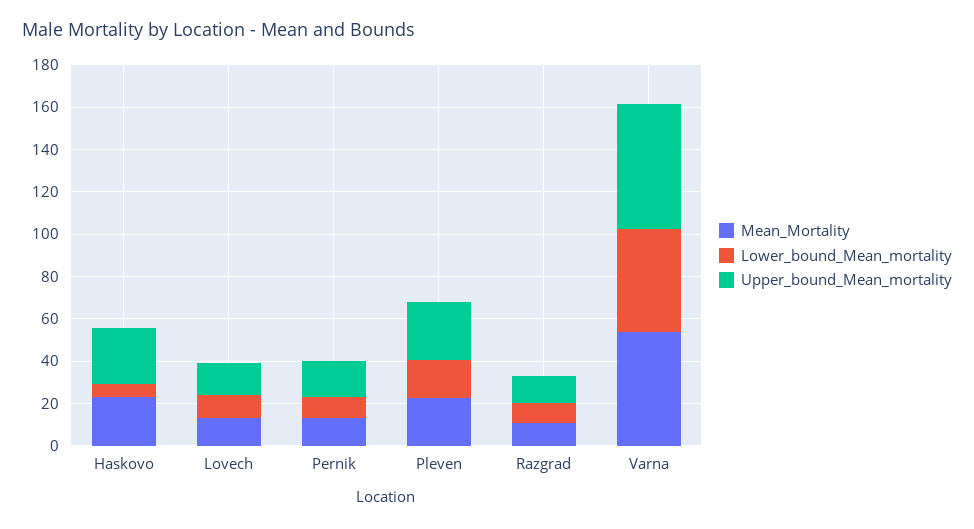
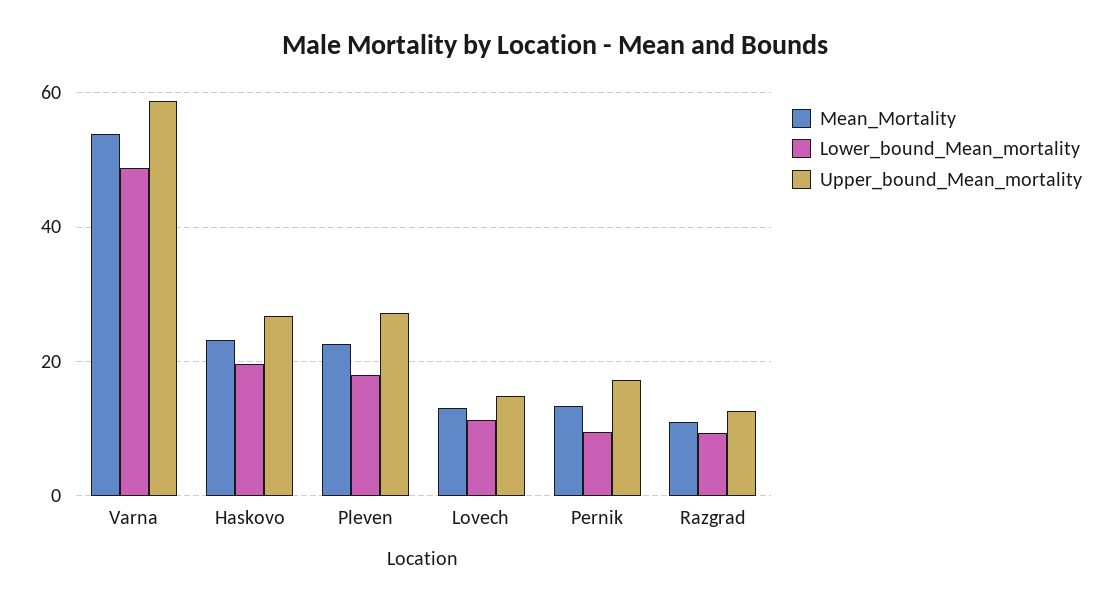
  {
    "Mean_Mortality": {
      "Haskovo": 24,
      "Lovech": 14,
      "Pernik": 14,
      "Pleven": 22,
      "Razgrad": 12,
      "Varna": 54
    },
    "Lower_bound_Mean_mortality": {
-     "Haskovo": 5,
+     "Haskovo": 20,
      "Lovech": 12,
      "Pernik": 10,
      "Pleven": 18,
      "Razgrad": 10,
      "Varna": 48
    },
    "Upper_bound_Mean_mortality": {
      "Haskovo": 26,
      "Lovech": 14,
      "Pernik": 18,
      "Pleven": 28,
      "Razgrad": 12,
      "Varna": 58
    }
  }

